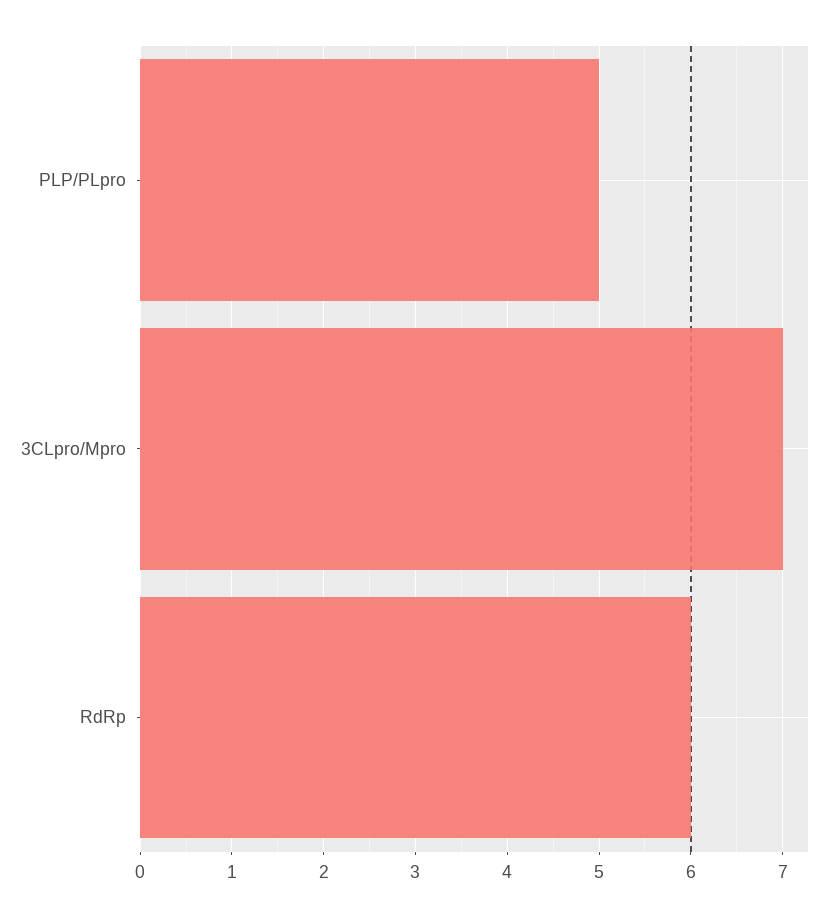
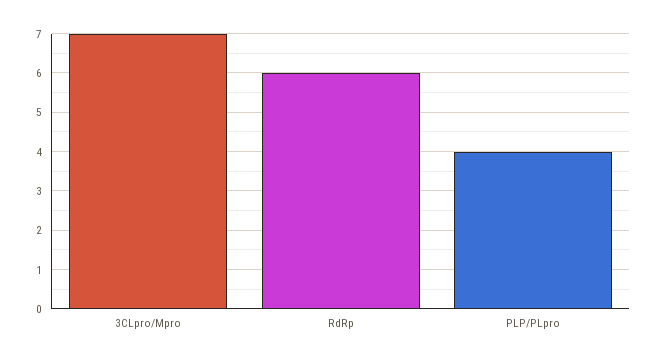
  {
-   "PLP/PLpro": 5,
+   "PLP/PLpro": 4,
    "3CLpro/Mpro": 7,
    "RdRp": 6
  }

